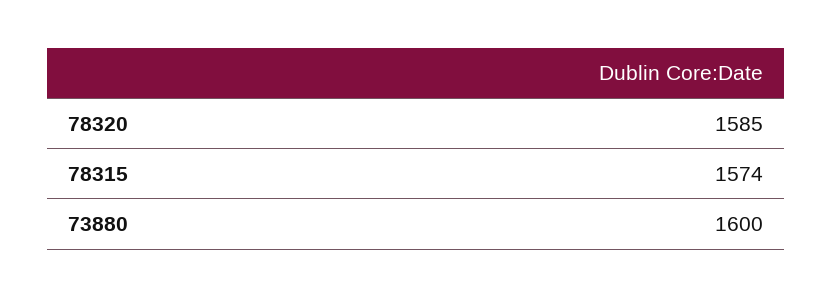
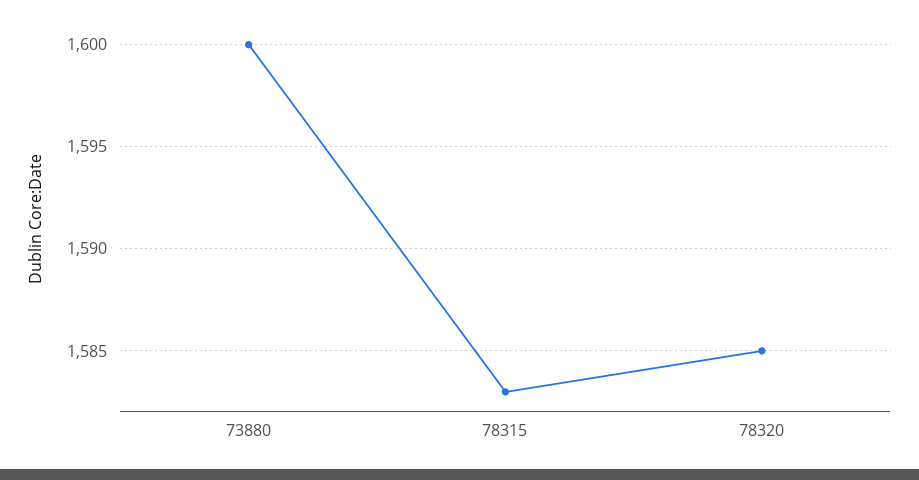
  {
    "78320": 1585,
-   "78315": 1574,
+   "78315": 1583,
    "73880": 1600
  }

